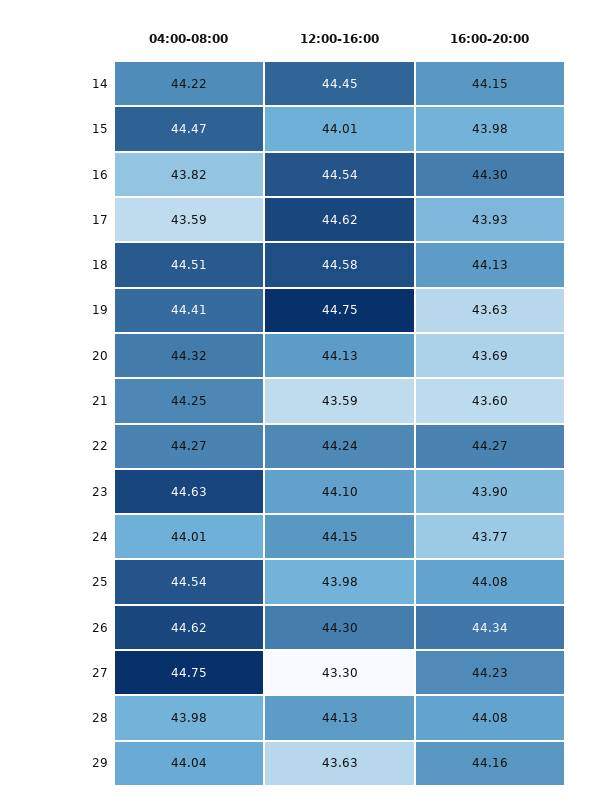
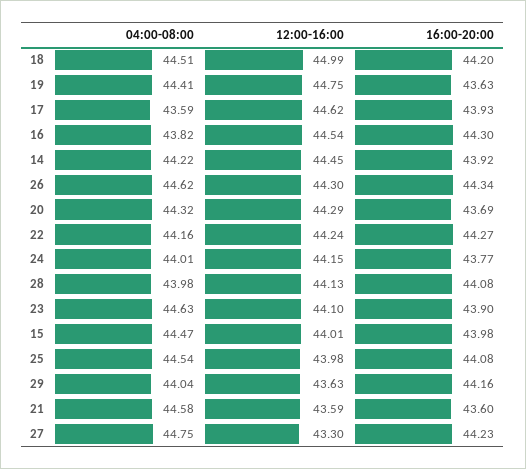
  {
    "04:00-08:00": {
      "14": 44.22,
      "15": 44.47,
      "16": 43.82,
      "17": 43.59,
      "18": 44.51,
      "19": 44.41,
      "20": 44.32,
-     "21": 44.25,
+     "21": 44.58,
-     "22": 44.27,
+     "22": 44.16,
      "23": 44.63,
      "24": 44.01,
      "25": 44.54,
      "26": 44.62,
      "27": 44.75,
      "28": 43.98,
      "29": 44.04
    },
    "12:00-16:00": {
      "14": 44.45,
      "15": 44.01,
      "16": 44.54,
      "17": 44.62,
-     "18": 44.58,
+     "18": 44.99,
      "19": 44.75,
-     "20": 44.13,
+     "20": 44.29,
      "21": 43.59,
      "22": 44.24,
      "23": 44.1,
      "24": 44.15,
      "25": 43.98,
      "26": 44.3,
      "27": 43.3,
      "28": 44.13,
      "29": 43.63
    },
    "16:00-20:00": {
-     "14": 44.15,
+     "14": 43.92,
      "15": 43.98,
      "16": 44.3,
      "17": 43.93,
-     "18": 44.13,
+     "18": 44.2,
      "19": 43.63,
      "20": 43.69,
      "21": 43.6,
      "22": 44.27,
      "23": 43.9,
      "24": 43.77,
      "25": 44.08,
      "26": 44.34,
      "27": 44.23,
      "28": 44.08,
      "29": 44.16
    }
  }

